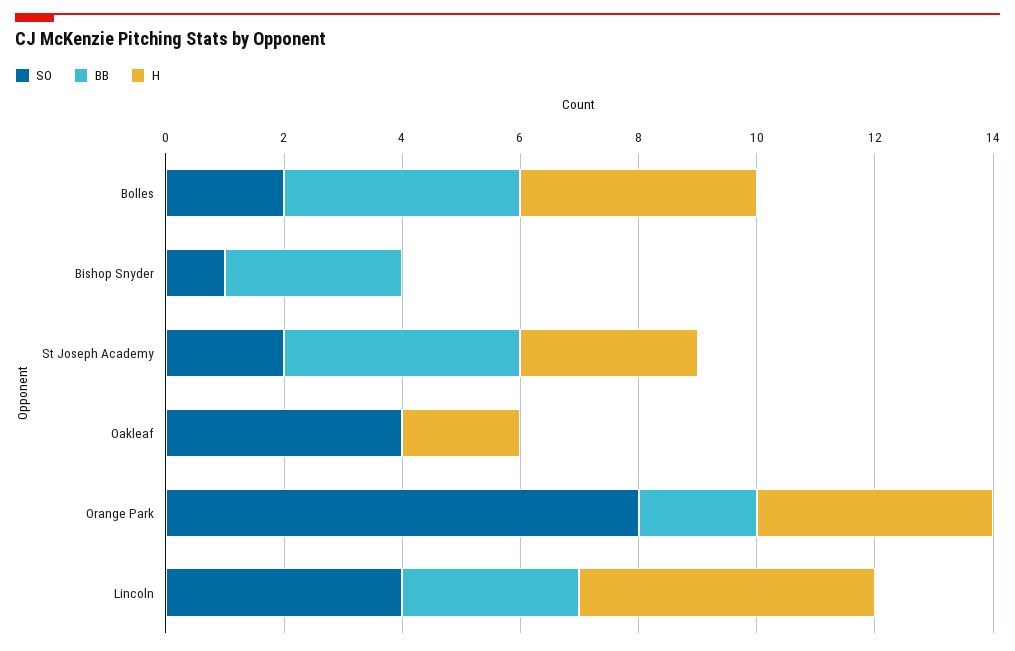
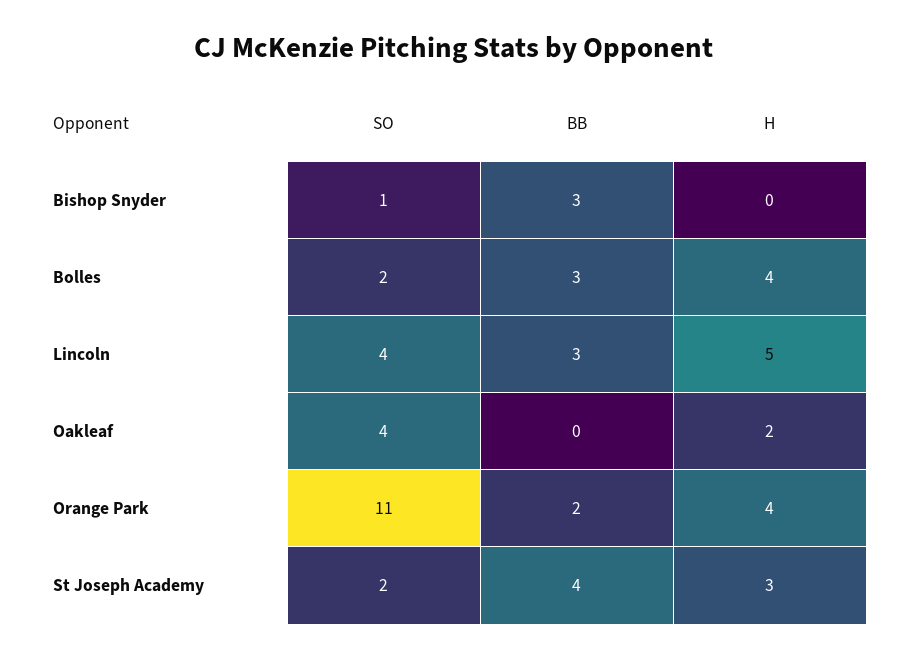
  {
    "SO": {
      "Bolles": 2,
      "Bishop Snyder": 1,
      "St Joseph Academy": 2,
      "Oakleaf": 4,
-     "Orange Park": 8,
+     "Orange Park": 11,
      "Lincoln": 4
    },
    "BB": {
-     "Bolles": 4,
+     "Bolles": 3,
      "Bishop Snyder": 3,
      "St Joseph Academy": 4,
      "Oakleaf": 0,
      "Orange Park": 2,
      "Lincoln": 3
    },
    "H": {
      "Bolles": 4,
      "Bishop Snyder": 0,
      "St Joseph Academy": 3,
      "Oakleaf": 2,
      "Orange Park": 4,
      "Lincoln": 5
    }
  }

